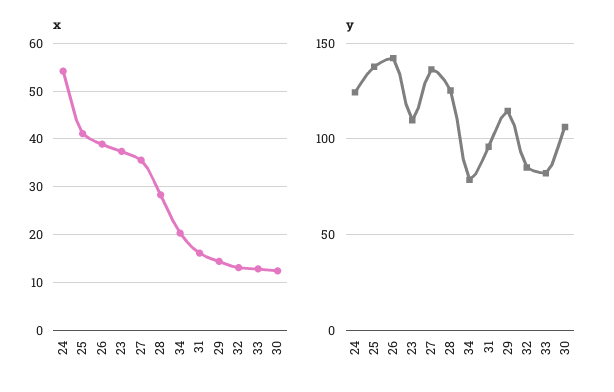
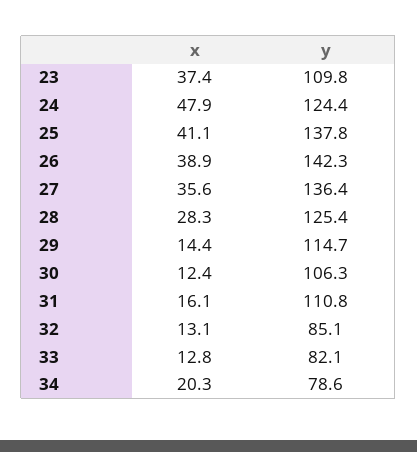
  {
    "x": {
-     "24": 54,
+     "24": 47.9,
      "25": 41.1,
      "26": 38.9,
      "23": 37.4,
      "27": 35.6,
      "28": 28.3,
      "34": 20.3,
      "31": 16.1,
      "29": 14.4,
      "32": 13.1,
      "33": 12.8,
      "30": 12.4
    },
    "y": {
      "24": 124.4,
      "25": 137.8,
      "26": 142.3,
      "23": 109.8,
      "27": 136.4,
      "28": 125.4,
      "34": 78.6,
-     "31": 95,
+     "31": 110.8,
      "29": 114.7,
      "32": 85.1,
      "33": 82.1,
      "30": 106.3
    }
  }

